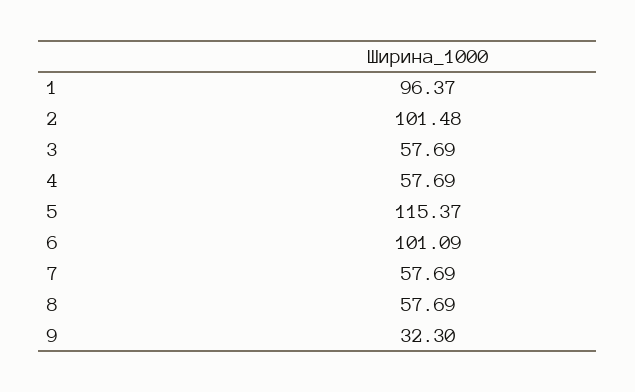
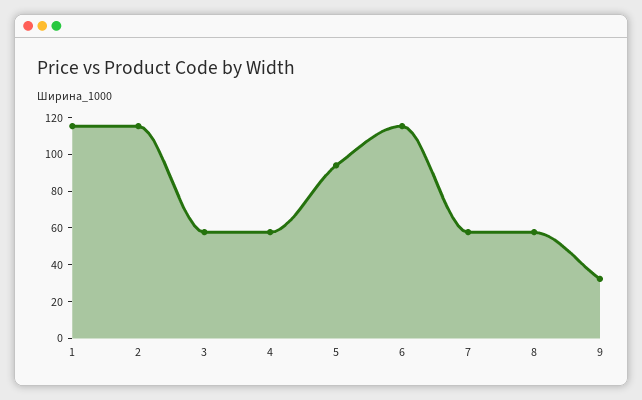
  {
-   "1": 96.37,
+   "1": 115,
-   "2": 101.48,
+   "2": 115,
    "3": 57.69,
    "4": 57.69,
-   "5": 115.37,
+   "5": 95,
-   "6": 101.09,
+   "6": 115,
    "7": 57.69,
    "8": 57.69,
    "9": 32.3
  }

